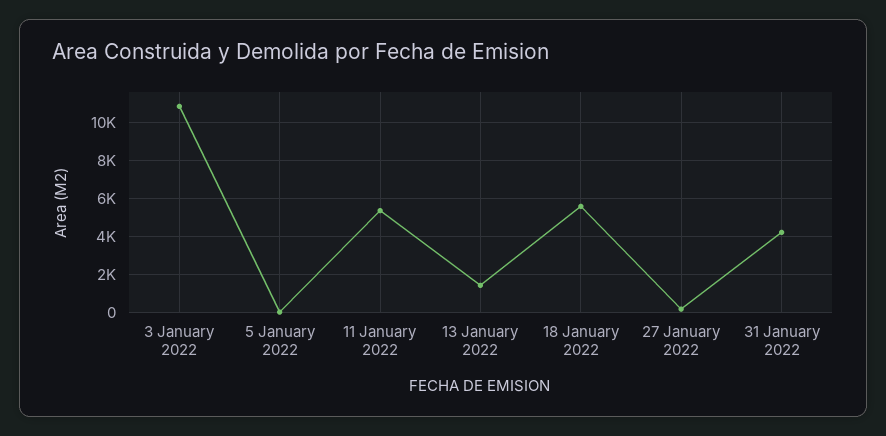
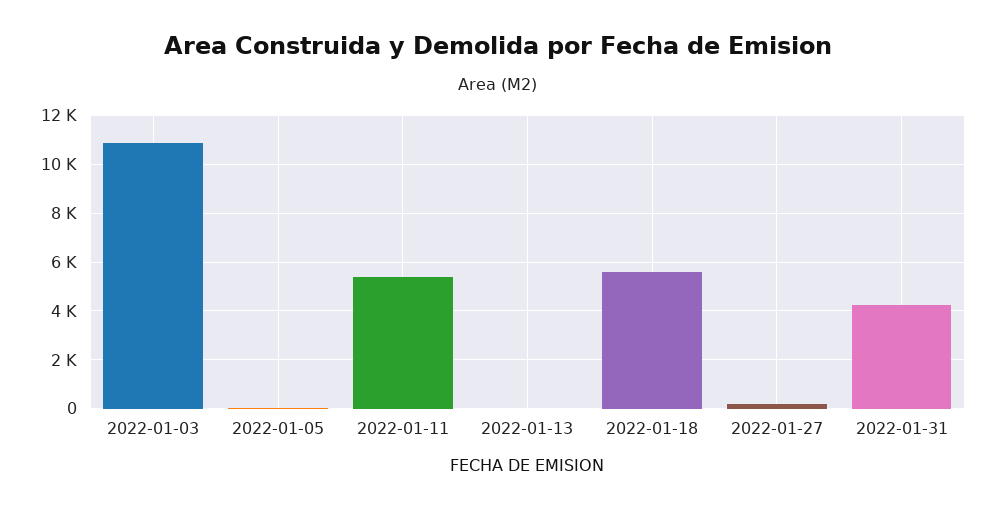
  {
    "3 January 2022": 10750,
    "5 January 2022": 0,
    "11 January 2022": 5500,
-   "13 January 2022": 1500,
+   "13 January 2022": 0,
    "18 January 2022": 5500,
    "27 January 2022": 250,
    "31 January 2022": 4250
  }

